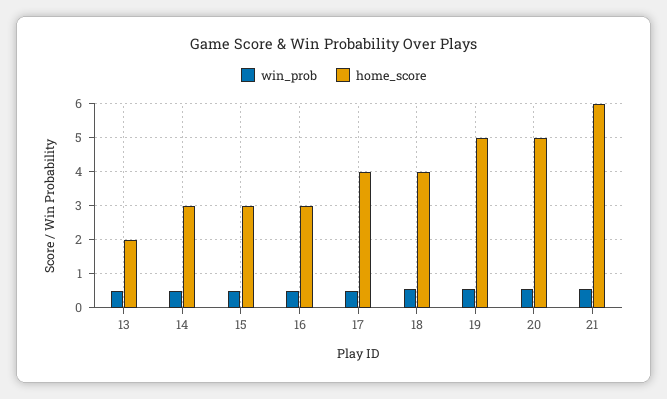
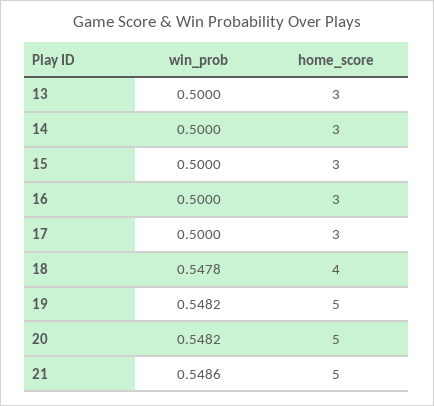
  {
    "win_prob": {
      "13": 0.5,
      "14": 0.5,
      "15": 0.5,
      "16": 0.5,
      "17": 0.5,
      "18": 0.5478,
      "19": 0.5482,
      "20": 0.5482,
      "21": 0.5486
    },
    "home_score": {
-     "13": 2,
+     "13": 3,
      "14": 3,
      "15": 3,
      "16": 3,
-     "17": 4,
+     "17": 3,
      "18": 4,
      "19": 5,
      "20": 5,
-     "21": 6
+     "21": 5
    }
  }

